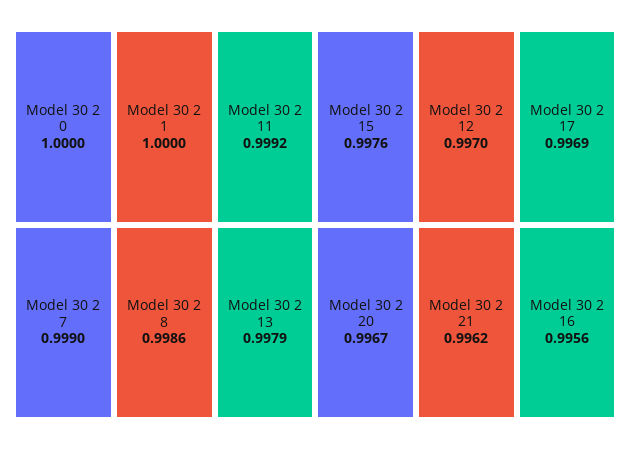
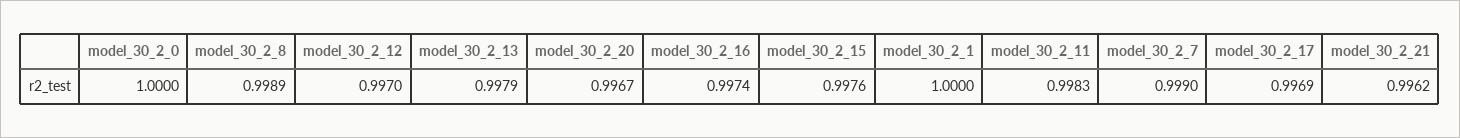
  {
    "Model 30 2 0": 1,
    "Model 30 2 1": 1,
-   "Model 30 2 11": 0.9992,
+   "Model 30 2 11": 0.9983,
    "Model 30 2 7": 0.999,
-   "Model 30 2 8": 0.9986,
+   "Model 30 2 8": 0.9989,
    "Model 30 2 13": 0.9979,
    "Model 30 2 15": 0.9976,
    "Model 30 2 12": 0.997,
    "Model 30 2 17": 0.9969,
    "Model 30 2 20": 0.9967,
    "Model 30 2 21": 0.9962,
-   "Model 30 2 16": 0.9956
+   "Model 30 2 16": 0.9974
  }

